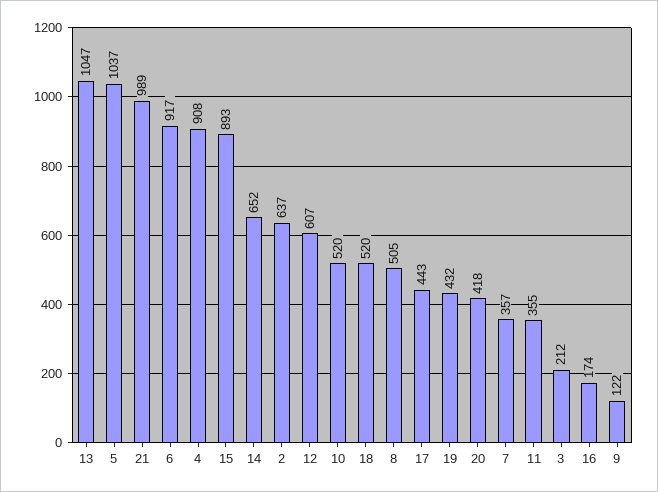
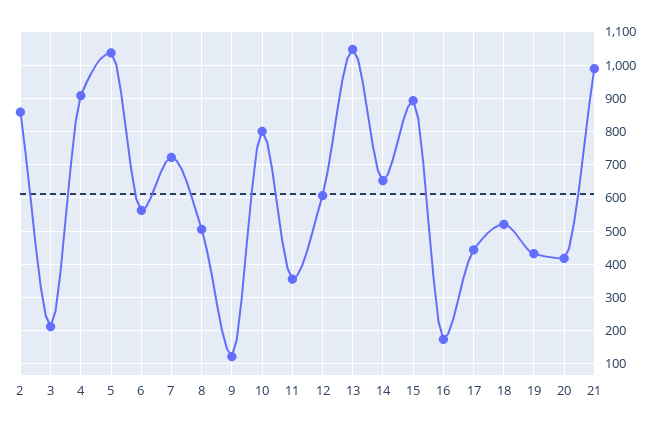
  {
    "13": 1047,
    "5": 1037,
    "21": 989,
-   "6": 917,
+   "6": 560,
    "4": 908,
    "15": 893,
    "14": 652,
-   "2": 637,
+   "2": 860,
    "12": 607,
-   "10": 520,
+   "10": 800,
    "18": 520,
    "8": 505,
    "17": 443,
    "19": 432,
    "20": 418,
-   "7": 357,
+   "7": 720,
    "11": 355,
    "3": 212,
    "16": 174,
    "9": 122
  }

